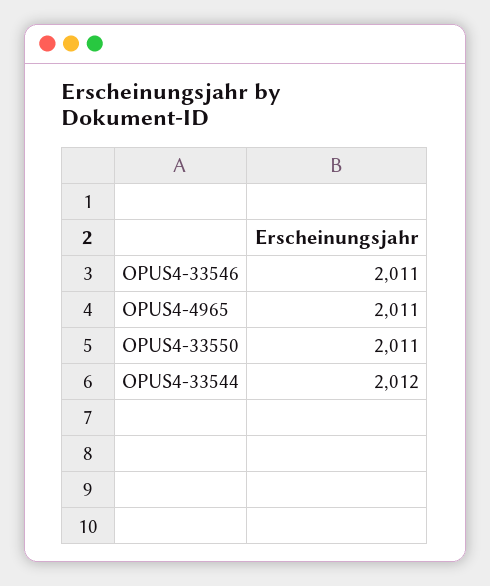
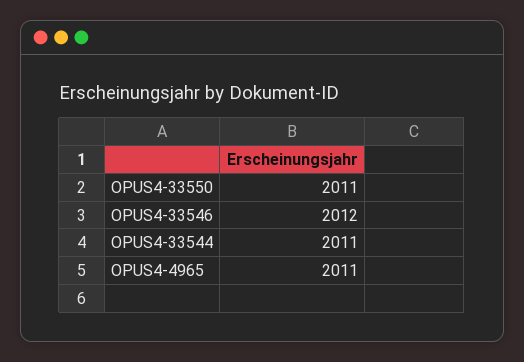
  {
-   "OPUS4-33546": 2011,
+   "OPUS4-33546": 2012,
    "OPUS4-4965": 2011,
    "OPUS4-33550": 2011,
-   "OPUS4-33544": 2012
+   "OPUS4-33544": 2011
  }

